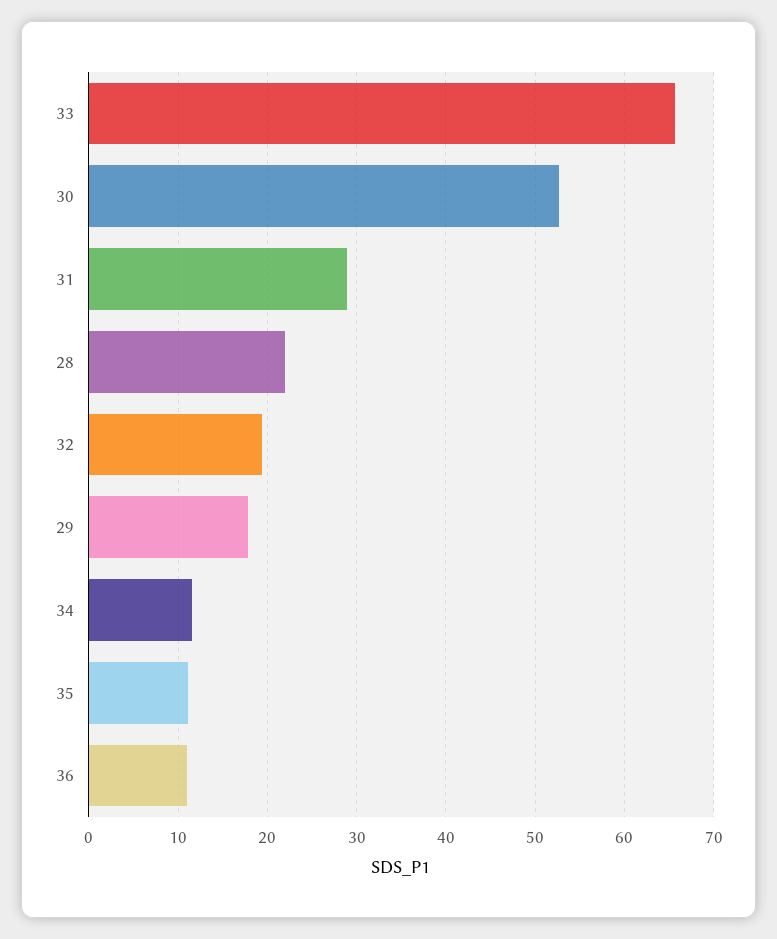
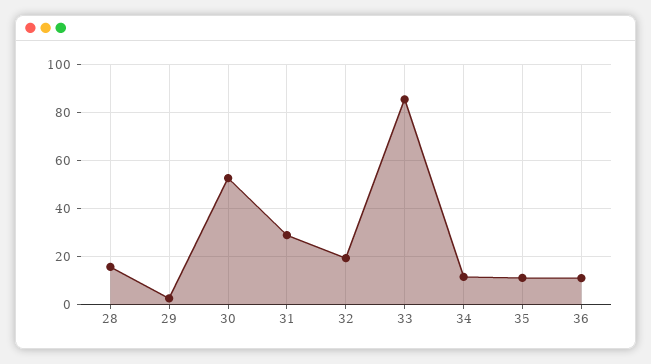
  {
-   "33": 66,
+   "33": 85,
    "30": 53,
    "31": 29,
-   "28": 22,
+   "28": 15,
    "32": 19,
-   "29": 18,
+   "29": 2.5,
    "34": 12,
    "35": 11,
    "36": 11
  }

